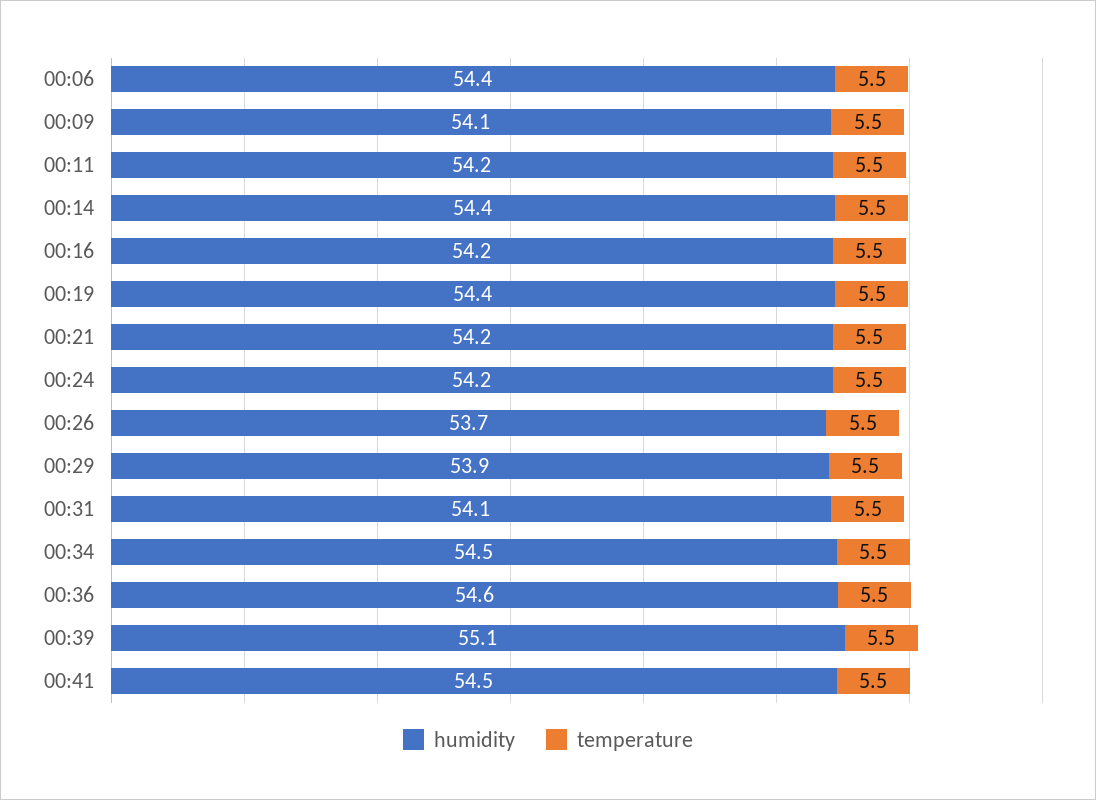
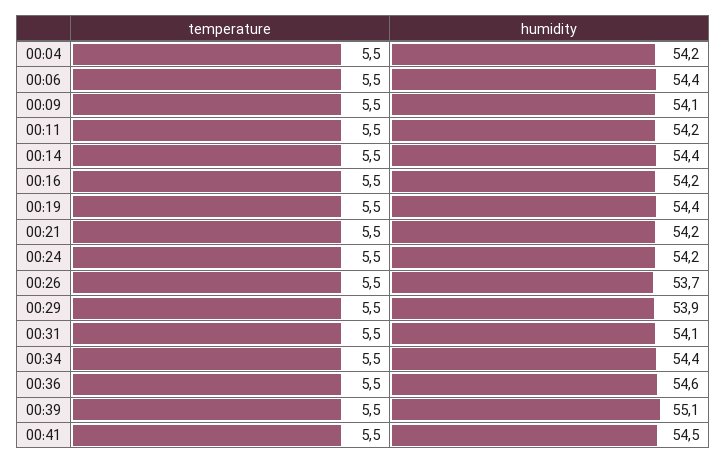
  {
    "humidity": {
      "00:06": 54.4,
      "00:09": 54.1,
      "00:11": 54.2,
      "00:14": 54.4,
      "00:16": 54.2,
      "00:19": 54.4,
      "00:21": 54.2,
      "00:24": 54.2,
      "00:26": 53.7,
      "00:29": 53.9,
      "00:31": 54.1,
-     "00:34": 54.5,
+     "00:34": 54.4,
      "00:36": 54.6,
      "00:39": 55.1,
-     "00:41": 54.5
+     "00:41": 54.5,
+     "00:04": 54.2
    },
    "temperature": {
      "00:06": 5.5,
      "00:09": 5.5,
      "00:11": 5.5,
      "00:14": 5.5,
      "00:16": 5.5,
      "00:19": 5.5,
      "00:21": 5.5,
      "00:24": 5.5,
      "00:26": 5.5,
      "00:29": 5.5,
      "00:31": 5.5,
      "00:34": 5.5,
      "00:36": 5.5,
      "00:39": 5.5,
-     "00:41": 5.5
+     "00:41": 5.5,
+     "00:04": 5.5
    }
  }

